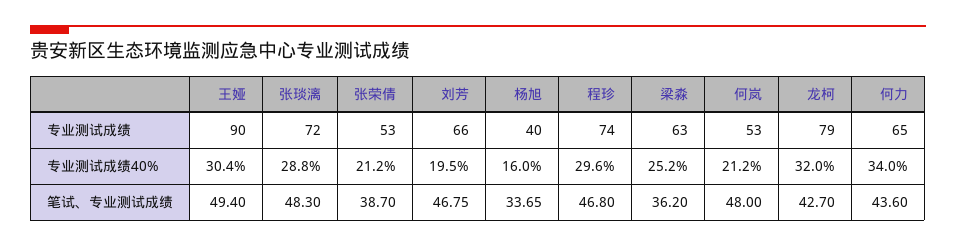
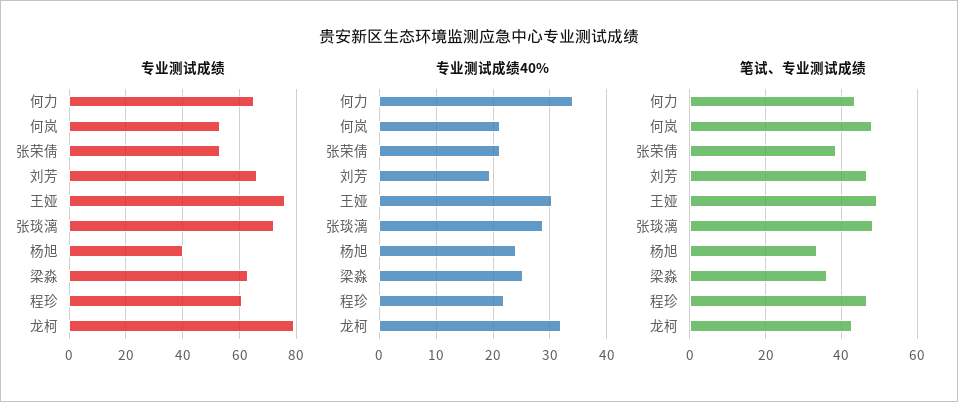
  {
    "专业测试成绩": {
-     "王娅": 90,
+     "王娅": 75,
      "张琰漓": 72,
      "张荣倩": 53,
      "刘芳": 66,
      "杨旭": 40,
-     "程珍": 74,
+     "程珍": 60,
      "梁淼": 63,
      "何岚": 53,
      "龙柯": 79,
      "何力": 65
    },
    "专业测试成绩40%": {
      "王娅": 30.4,
      "张琰漓": 28.8,
      "张荣倩": 21.2,
      "刘芳": 19.5,
-     "杨旭": 16,
+     "杨旭": 24,
-     "程珍": 29.6,
+     "程珍": 22,
      "梁淼": 25.2,
      "何岚": 21.2,
      "龙柯": 32,
      "何力": 34
    },
    "笔试、专业测试成绩": {
      "王娅": 49.4,
      "张琰漓": 48.3,
      "张荣倩": 38.7,
      "刘芳": 46.75,
      "杨旭": 33.65,
      "程珍": 46.8,
      "梁淼": 36.2,
      "何岚": 48,
      "龙柯": 42.7,
      "何力": 43.6
    }
  }

